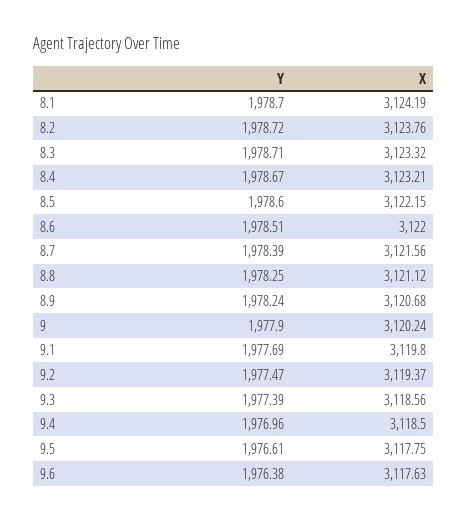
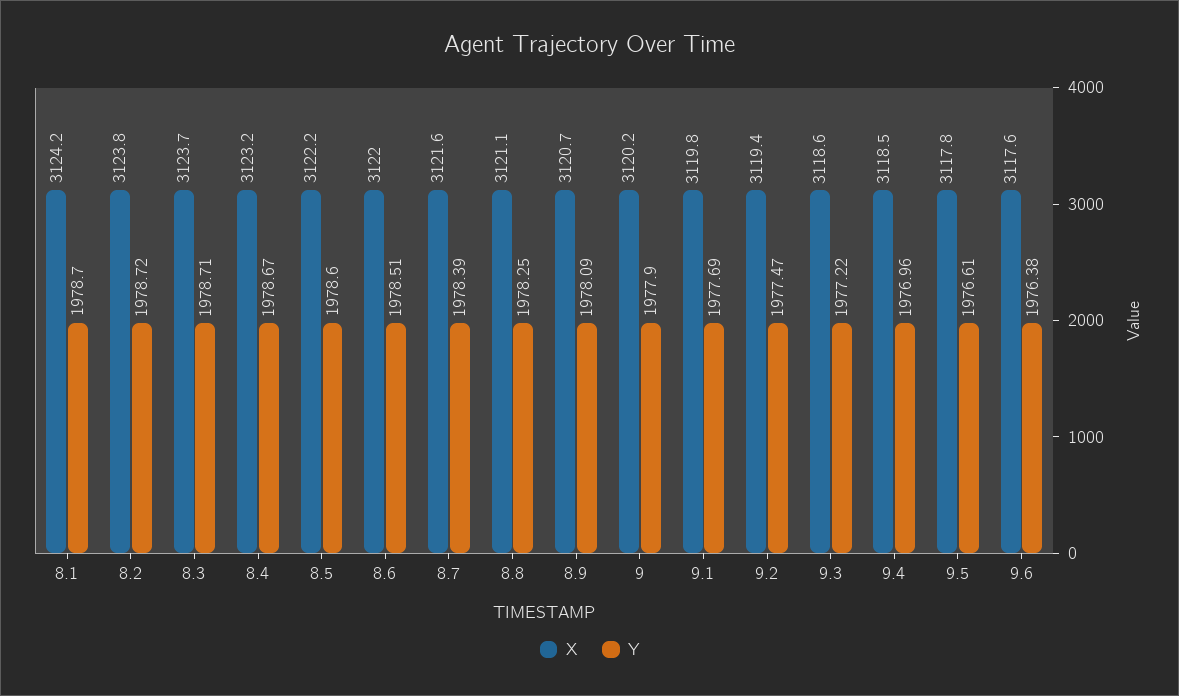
  {
    "Y": {
      "8.1": 1978.7,
      "8.2": 1978.72,
      "8.3": 1978.71,
      "8.4": 1978.67,
      "8.5": 1978.6,
      "8.6": 1978.51,
      "8.7": 1978.39,
      "8.8": 1978.25,
-     "8.9": 1978.24,
+     "8.9": 1978.09,
      "9": 1977.9,
      "9.1": 1977.69,
      "9.2": 1977.47,
-     "9.3": 1977.39,
+     "9.3": 1977.22,
      "9.4": 1976.96,
      "9.5": 1976.61,
      "9.6": 1976.38
    },
    "X": {
      "8.1": 3124.19,
      "8.2": 3123.76,
-     "8.3": 3123.32,
+     "8.3": 3123.7,
      "8.4": 3123.21,
      "8.5": 3122.15,
      "8.6": 3122,
      "8.7": 3121.56,
      "8.8": 3121.12,
      "8.9": 3120.68,
      "9": 3120.24,
      "9.1": 3119.8,
      "9.2": 3119.37,
      "9.3": 3118.56,
      "9.4": 3118.5,
      "9.5": 3117.75,
      "9.6": 3117.63
    }
  }

